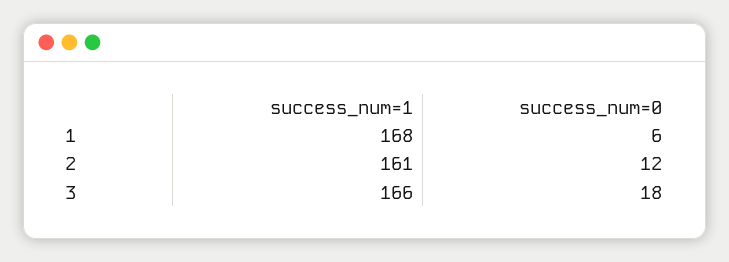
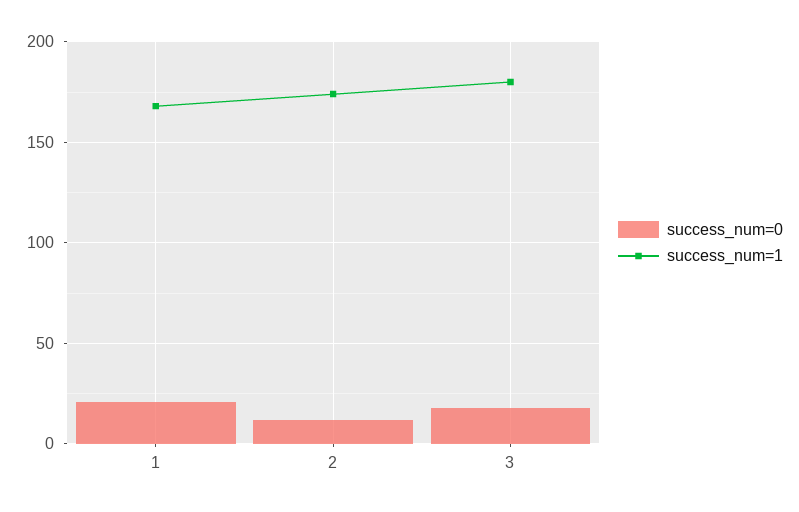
  {
    "success_num=1": {
      "1": 168,
-     "2": 161,
+     "2": 175,
-     "3": 166
+     "3": 180
    },
    "success_num=0": {
-     "1": 6,
+     "1": 20,
      "2": 12,
      "3": 18
    }
  }

